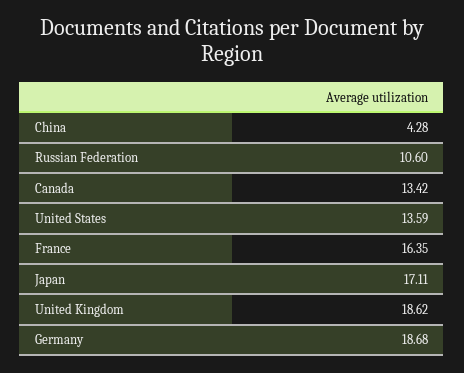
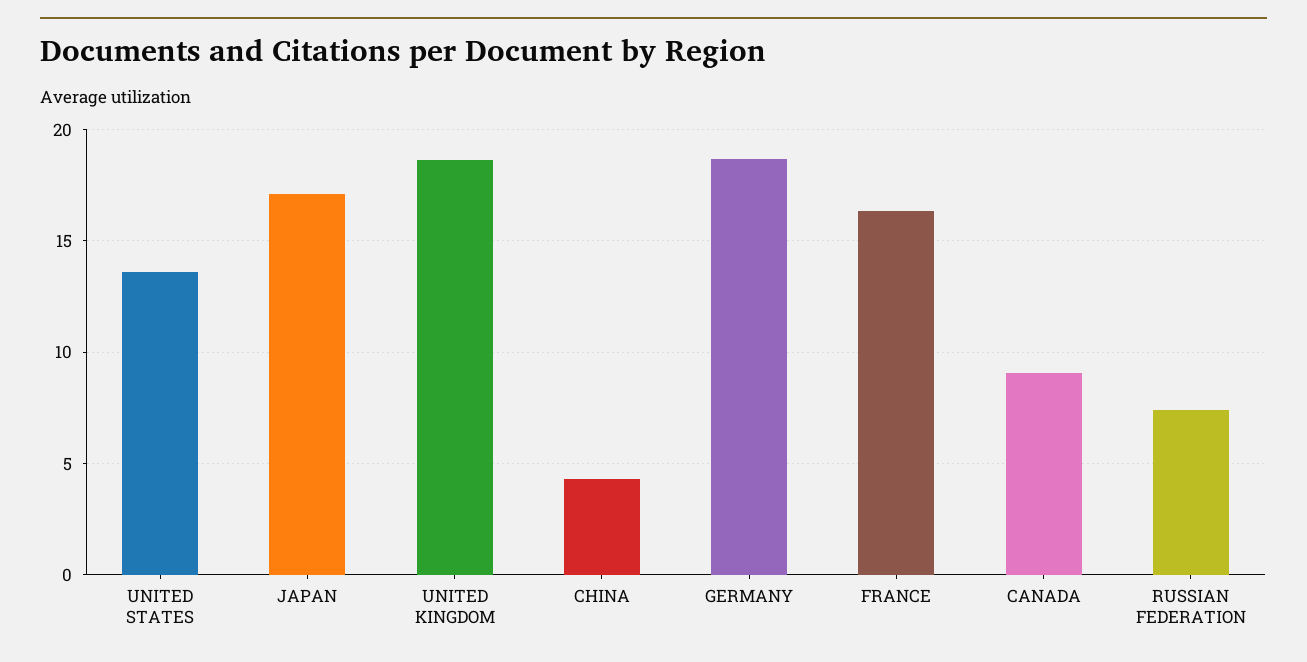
  {
    "China": 4.28,
-   "Russian Federation": 10.6,
+   "Russian Federation": 7.5,
-   "Canada": 13.42,
+   "Canada": 9,
    "United States": 13.59,
    "France": 16.35,
    "Japan": 17.11,
    "United Kingdom": 18.62,
    "Germany": 18.68
  }

